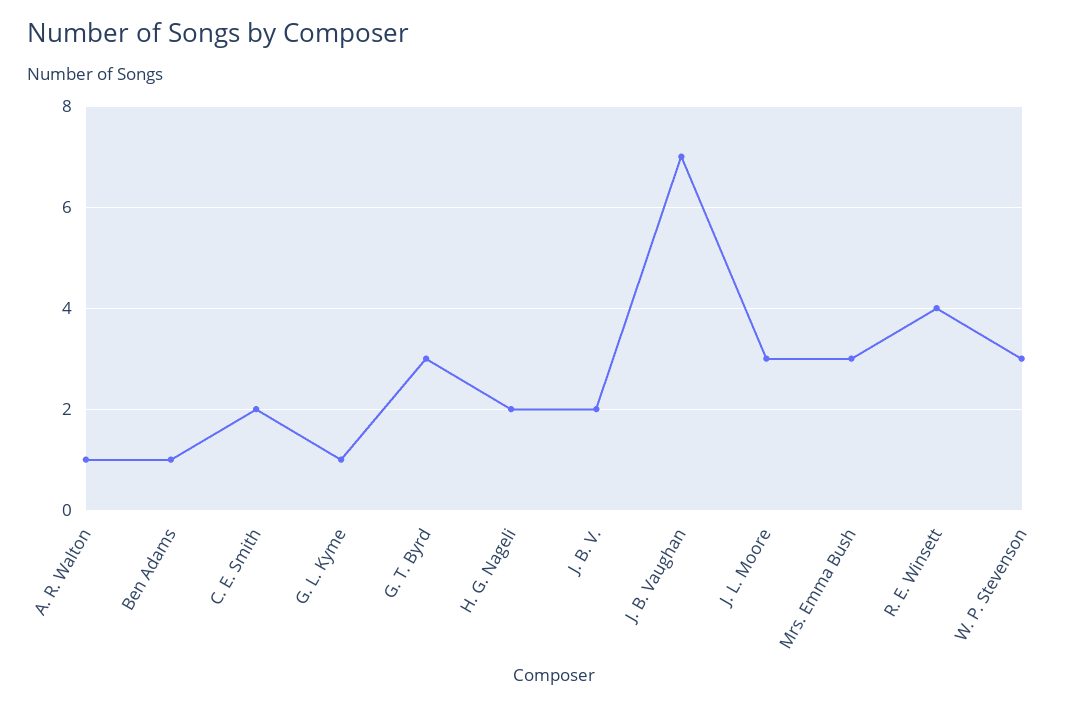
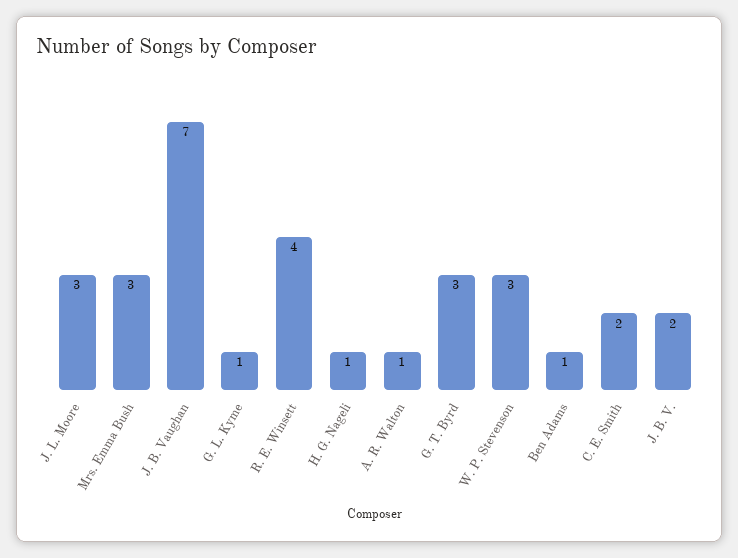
  {
    "A. R. Walton": 1,
    "Ben Adams": 1,
    "C. E. Smith": 2,
    "G. L. Kyme": 1,
    "G. T. Byrd": 3,
-   "H. G. Nageli": 2,
+   "H. G. Nageli": 1,
    "J. B. V.": 2,
    "J. B. Vaughan": 7,
    "J. L. Moore": 3,
    "Mrs. Emma Bush": 3,
    "R. E. Winsett": 4,
    "W. P. Stevenson": 3
  }

